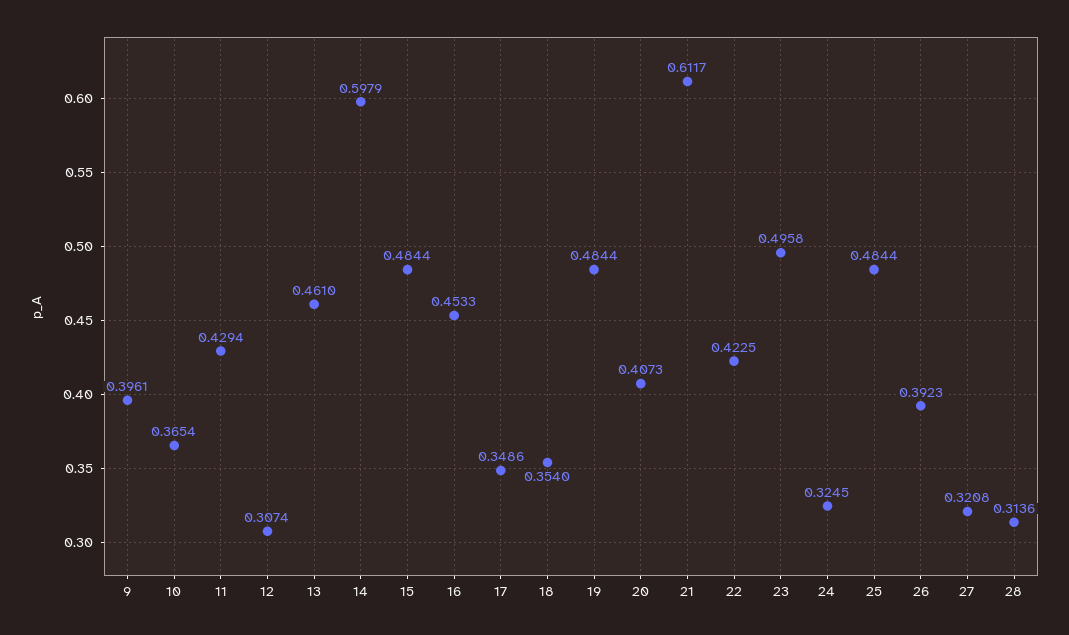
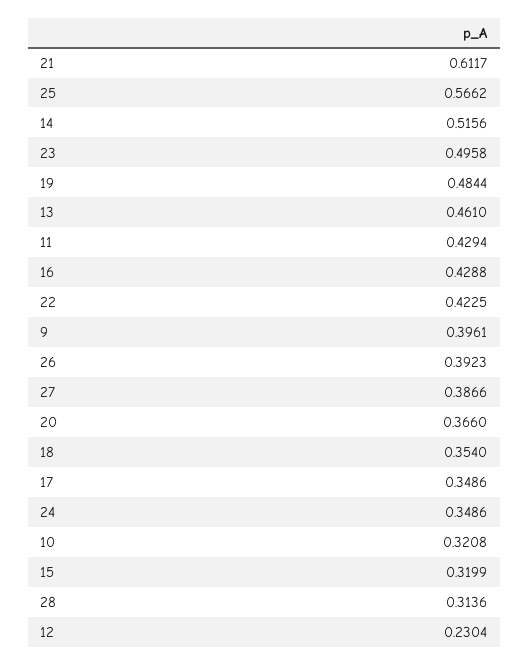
  {
    "9": 0.3961,
-   "10": 0.3654,
+   "10": 0.3208,
    "11": 0.4294,
-   "12": 0.3074,
+   "12": 0.2304,
    "13": 0.461,
-   "14": 0.5979,
+   "14": 0.5156,
-   "15": 0.4844,
+   "15": 0.3199,
-   "16": 0.4533,
+   "16": 0.4288,
    "17": 0.3486,
    "18": 0.354,
    "19": 0.4844,
-   "20": 0.4073,
+   "20": 0.366,
    "21": 0.6117,
    "22": 0.4225,
    "23": 0.4958,
-   "24": 0.3245,
+   "24": 0.3486,
-   "25": 0.4844,
+   "25": 0.5662,
    "26": 0.3923,
-   "27": 0.3208,
+   "27": 0.3866,
    "28": 0.3136
  }

